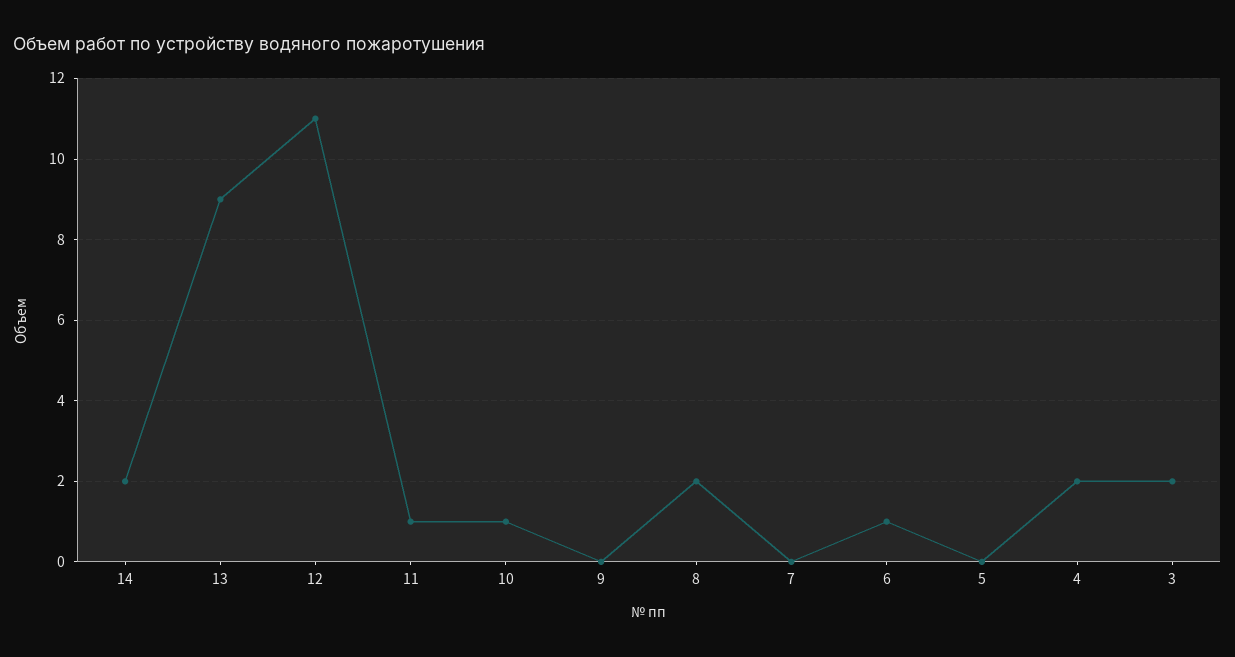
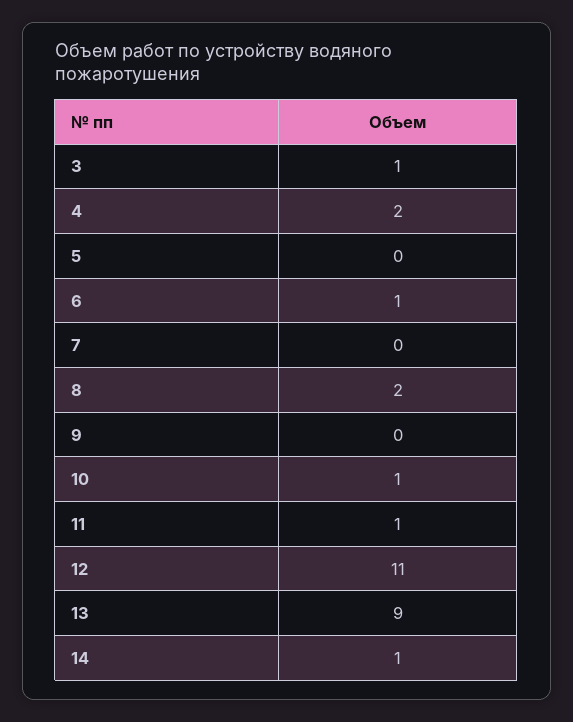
  {
-   "14": 2,
+   "14": 1,
    "13": 9,
    "12": 11,
    "11": 1,
    "10": 1,
    "9": 0,
    "8": 2,
    "7": 0,
    "6": 1,
    "5": 0,
    "4": 2,
-   "3": 2
+   "3": 1
  }

